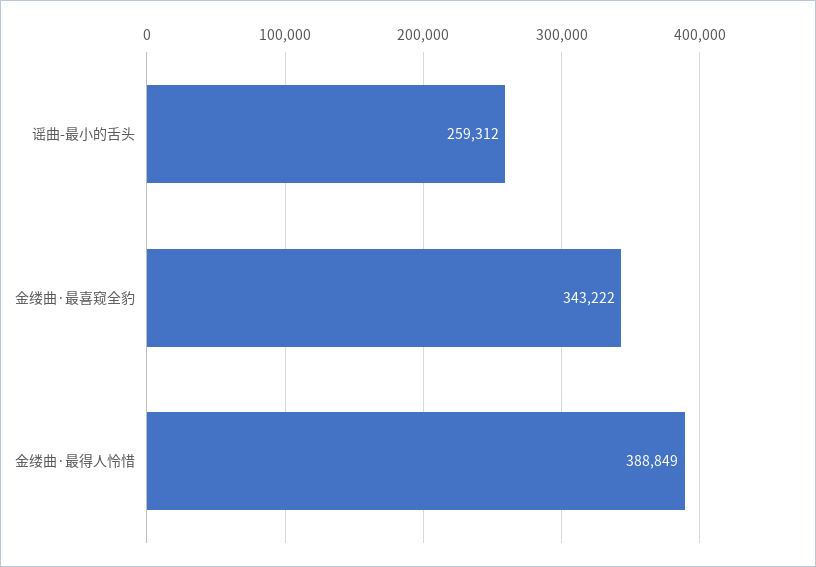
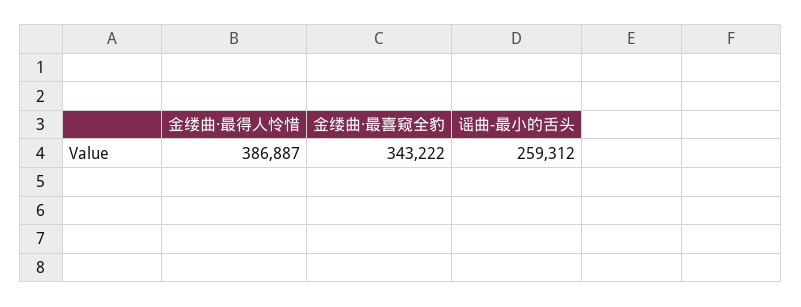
  {
    "谣曲-最小的舌头": 259312,
    "金缕曲·最喜窥全豹": 343222,
-   "金缕曲·最得人怜惜": 388849
+   "金缕曲·最得人怜惜": 386887
  }

